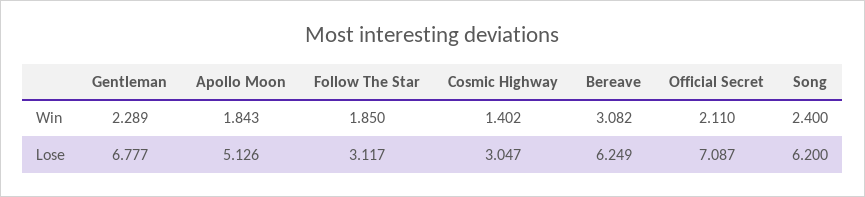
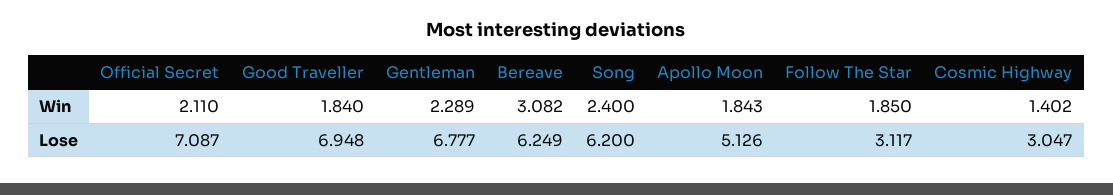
  {
    "Gentleman": {
      "Win": 2.289,
      "Lose": 6.777
    },
    "Apollo Moon": {
      "Win": 1.843,
      "Lose": 5.126
    },
    "Follow The Star": {
      "Win": 1.85,
      "Lose": 3.117
    },
    "Cosmic Highway": {
      "Win": 1.402,
      "Lose": 3.047
    },
    "Bereave": {
      "Win": 3.082,
      "Lose": 6.249
    },
    "Official Secret": {
      "Win": 2.11,
      "Lose": 7.087
    },
    "Song": {
      "Win": 2.4,
      "Lose": 6.2
-   }
+   },
+   "Good Traveller": {
+     "Win": 1.84,
+     "Lose": 6.948
+   }
  }

